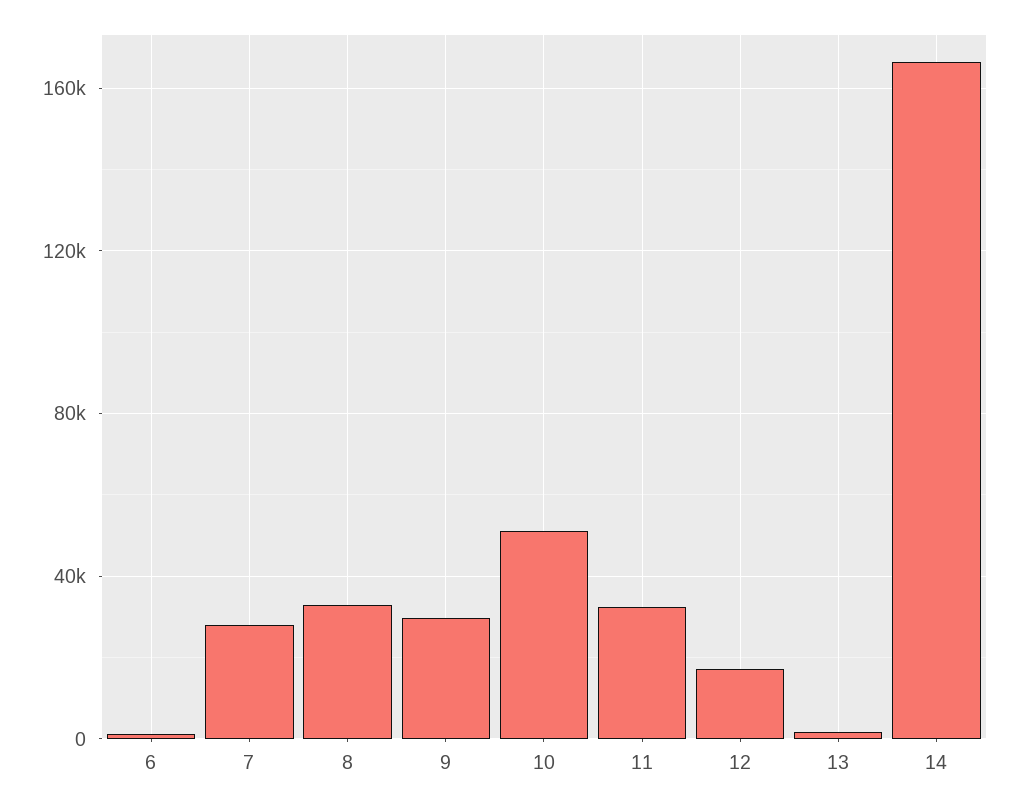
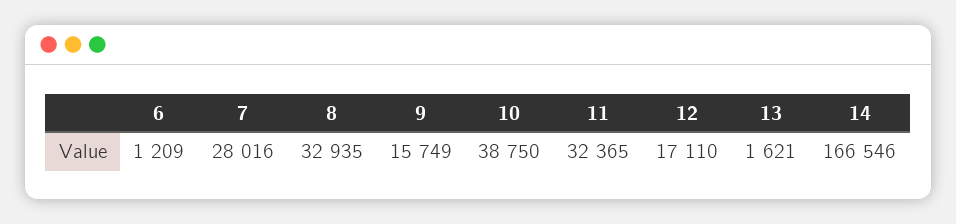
  {
    "6": 1209,
    "7": 28016,
    "8": 32935,
-   "9": 30000,
+   "9": 15749,
-   "10": 50000,
+   "10": 38750,
    "11": 32365,
    "12": 17110,
    "13": 1621,
    "14": 166546
  }

